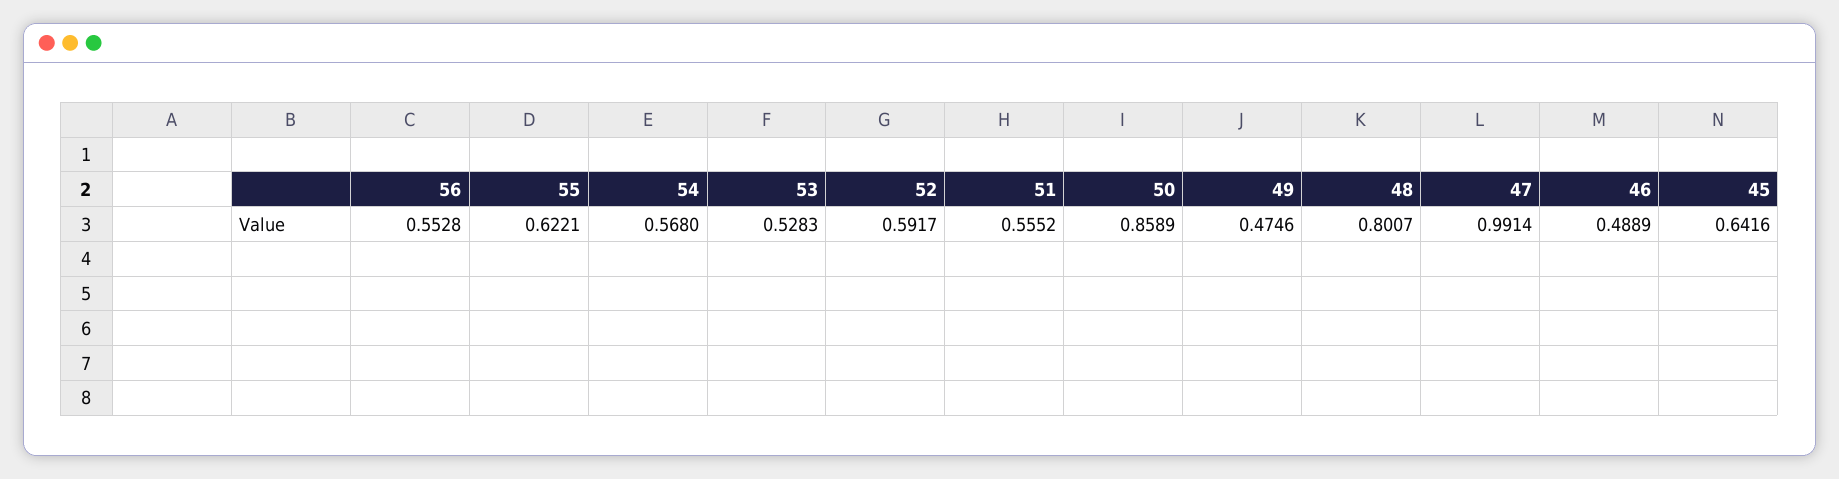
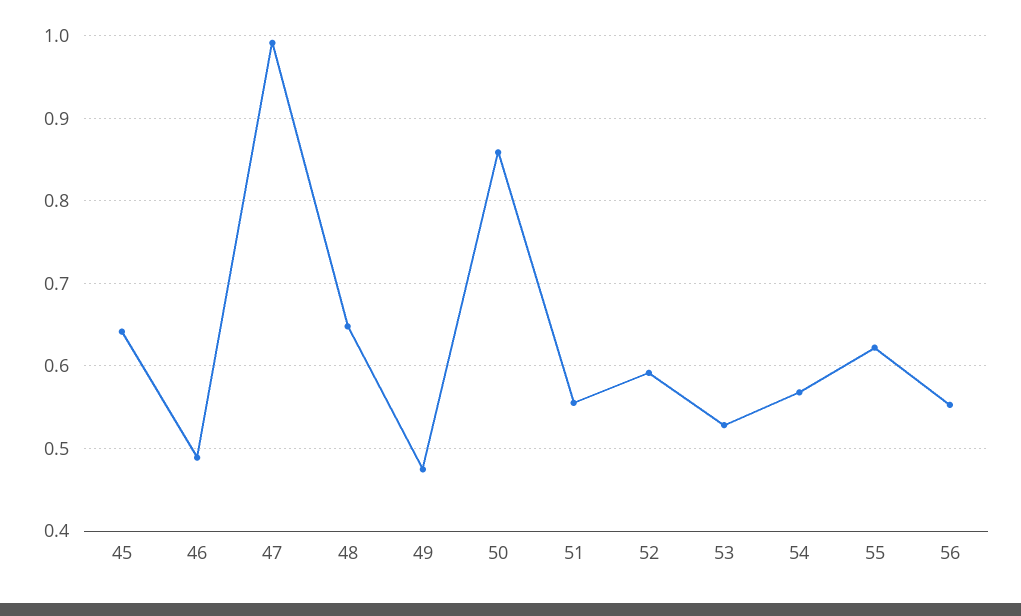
  {
    "56": 0.5528,
    "55": 0.6221,
    "54": 0.568,
    "53": 0.5283,
    "52": 0.5917,
    "51": 0.5552,
    "50": 0.8589,
    "49": 0.4746,
-   "48": 0.8007,
+   "48": 0.65,
    "47": 0.9914,
    "46": 0.4889,
    "45": 0.6416
  }

